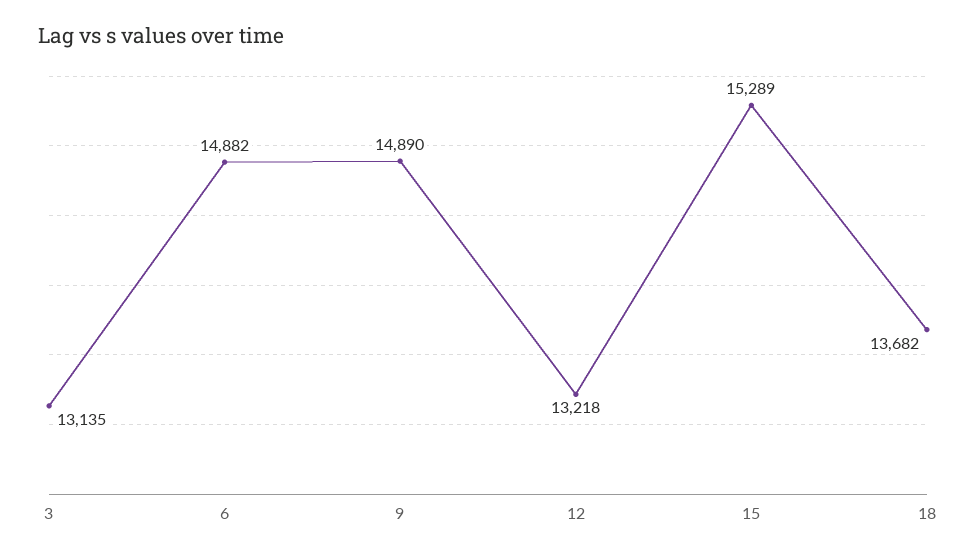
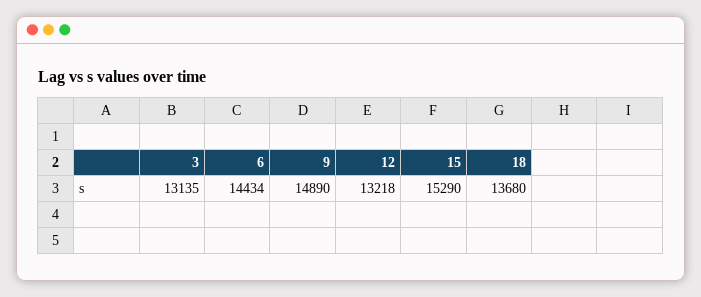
  {
    "3": 13135,
-   "6": 14882,
+   "6": 14434,
    "9": 14890,
    "12": 13218,
-   "15": 15289,
+   "15": 15290,
-   "18": 13682
+   "18": 13680
  }

